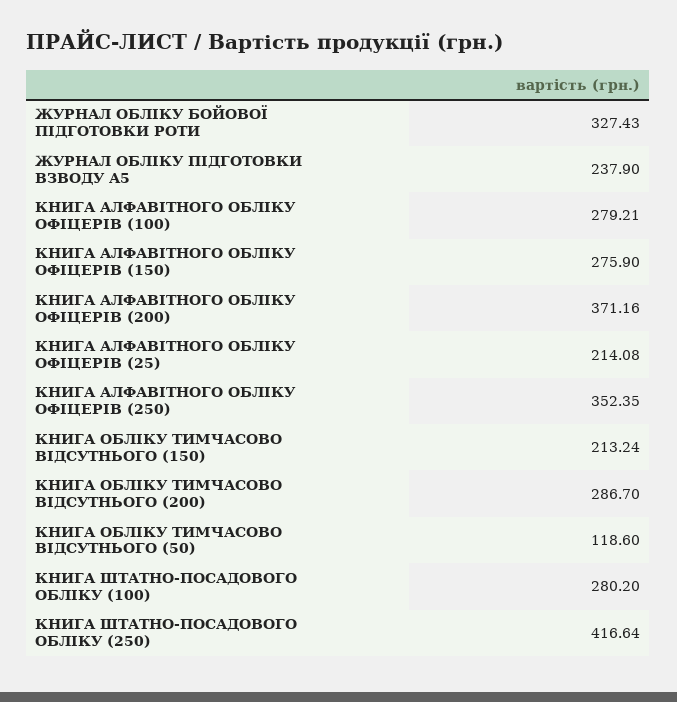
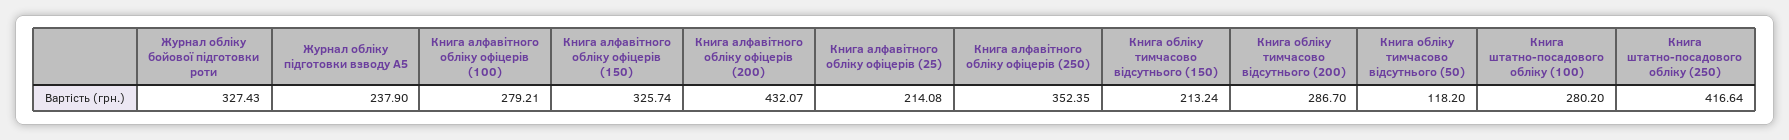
  {
    "ЖУРНАЛ ОБЛІКУ БОЙОВОЇ ПІДГОТОВКИ РОТИ": 327.43,
    "ЖУРНАЛ ОБЛІКУ ПІДГОТОВКИ ВЗВОДУ А5": 237.9,
    "КНИГА АЛФАВІТНОГО ОБЛІКУ ОФІЦЕРІВ (100)": 279.21,
-   "КНИГА АЛФАВІТНОГО ОБЛІКУ ОФІЦЕРІВ (150)": 275.9,
+   "КНИГА АЛФАВІТНОГО ОБЛІКУ ОФІЦЕРІВ (150)": 325.74,
-   "КНИГА АЛФАВІТНОГО ОБЛІКУ ОФІЦЕРІВ (200)": 371.16,
+   "КНИГА АЛФАВІТНОГО ОБЛІКУ ОФІЦЕРІВ (200)": 432.07,
    "КНИГА АЛФАВІТНОГО ОБЛІКУ ОФІЦЕРІВ (25)": 214.08,
    "КНИГА АЛФАВІТНОГО ОБЛІКУ ОФІЦЕРІВ (250)": 352.35,
    "КНИГА ОБЛІКУ ТИМЧАСОВО ВІДСУТНЬОГО (150)": 213.24,
    "КНИГА ОБЛІКУ ТИМЧАСОВО ВІДСУТНЬОГО (200)": 286.7,
-   "КНИГА ОБЛІКУ ТИМЧАСОВО ВІДСУТНЬОГО (50)": 118.6,
+   "КНИГА ОБЛІКУ ТИМЧАСОВО ВІДСУТНЬОГО (50)": 118.2,
    "КНИГА ШТАТНО-ПОСАДОВОГО ОБЛІКУ (100)": 280.2,
    "КНИГА ШТАТНО-ПОСАДОВОГО ОБЛІКУ (250)": 416.64
  }

